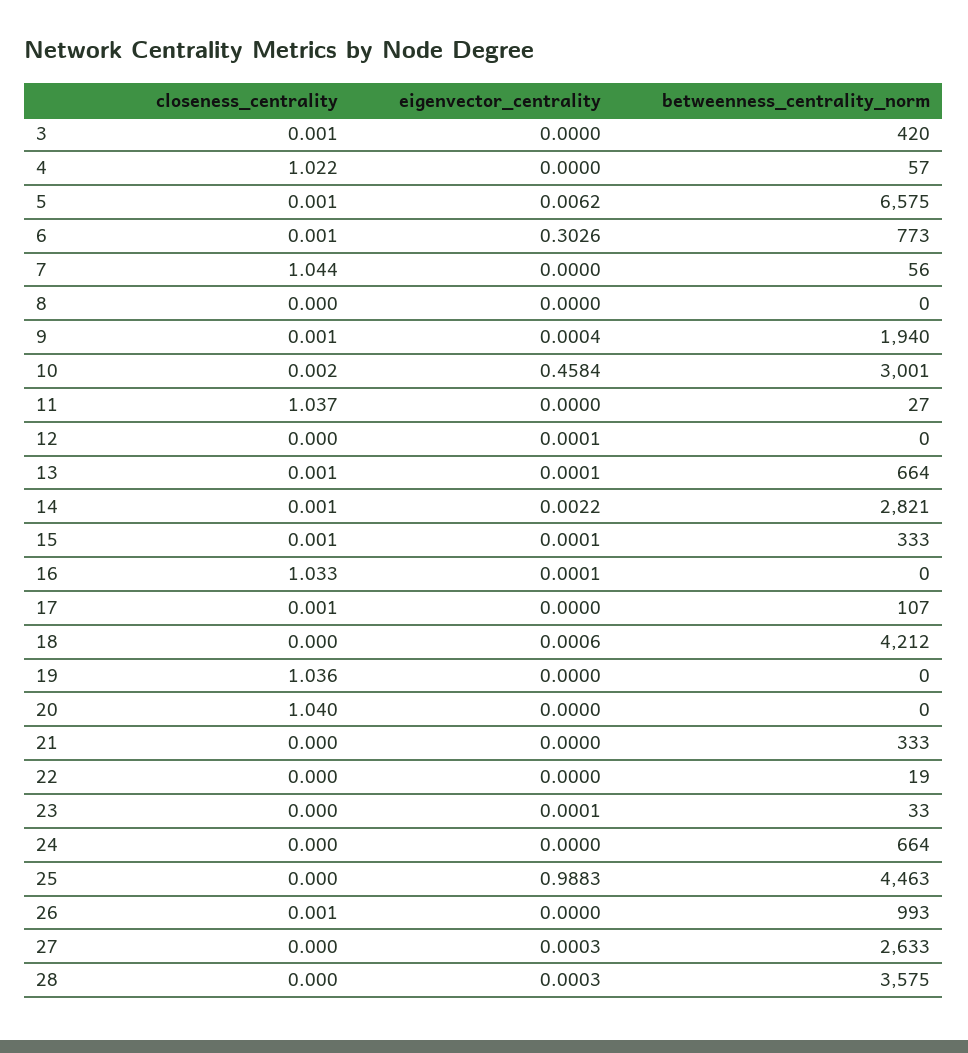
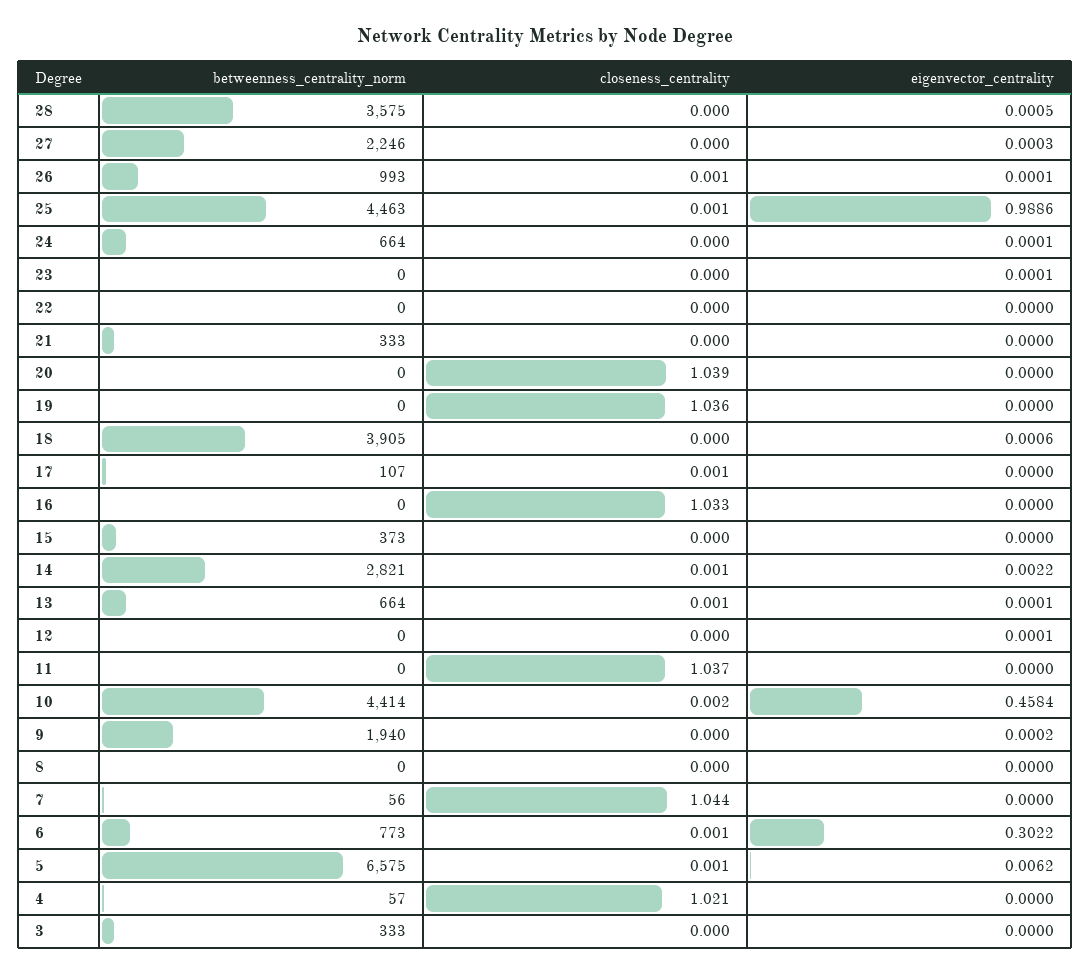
  {
    "closeness_centrality": {
-     "3": 0.001,
+     "3": 0,
-     "4": 1.022,
+     "4": 1.021,
      "5": 0.001,
      "6": 0.001,
      "7": 1.044,
      "8": 0,
-     "9": 0.001,
+     "9": 0,
      "10": 0.002,
      "11": 1.037,
      "12": 0,
      "13": 0.001,
      "14": 0.001,
-     "15": 0.001,
+     "15": 0,
      "16": 1.033,
      "17": 0.001,
      "18": 0,
      "19": 1.036,
-     "20": 1.04,
+     "20": 1.039,
      "21": 0,
      "22": 0,
      "23": 0,
      "24": 0,
-     "25": 0,
+     "25": 0.001,
      "26": 0.001,
      "27": 0,
      "28": 0
    },
    "eigenvector_centrality": {
      "3": 0,
      "4": 0,
      "5": 0.0062,
-     "6": 0.3026,
+     "6": 0.3022,
      "7": 0,
      "8": 0,
-     "9": 0.0004,
+     "9": 0.0002,
      "10": 0.4584,
      "11": 0,
      "12": 0.0001,
      "13": 0.0001,
      "14": 0.0022,
-     "15": 0.0001,
+     "15": 0,
-     "16": 0.0001,
+     "16": 0,
      "17": 0,
      "18": 0.0006,
      "19": 0,
      "20": 0,
      "21": 0,
      "22": 0,
      "23": 0.0001,
-     "24": 0,
+     "24": 0.0001,
-     "25": 0.9883,
+     "25": 0.9886,
-     "26": 0,
+     "26": 0.0001,
      "27": 0.0003,
-     "28": 0.0003
+     "28": 0.0005
    },
    "betweenness_centrality_norm": {
-     "3": 420,
+     "3": 333,
      "4": 57,
      "5": 6575,
      "6": 773,
      "7": 56,
      "8": 0,
      "9": 1940,
-     "10": 3001,
+     "10": 4414,
-     "11": 27,
+     "11": 0,
      "12": 0,
      "13": 664,
      "14": 2821,
-     "15": 333,
+     "15": 373,
      "16": 0,
      "17": 107,
-     "18": 4212,
+     "18": 3905,
      "19": 0,
      "20": 0,
      "21": 333,
-     "22": 19,
+     "22": 0,
-     "23": 33,
+     "23": 0,
      "24": 664,
      "25": 4463,
      "26": 993,
-     "27": 2633,
+     "27": 2246,
      "28": 3575
    }
  }

